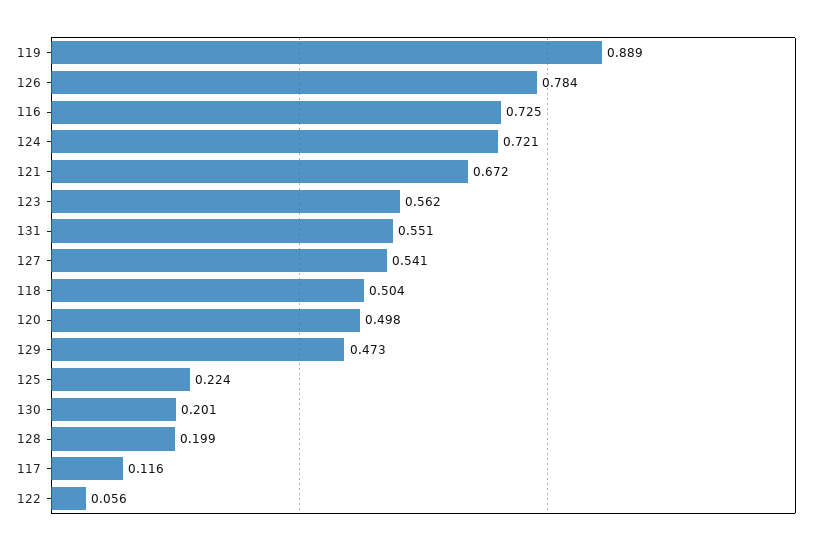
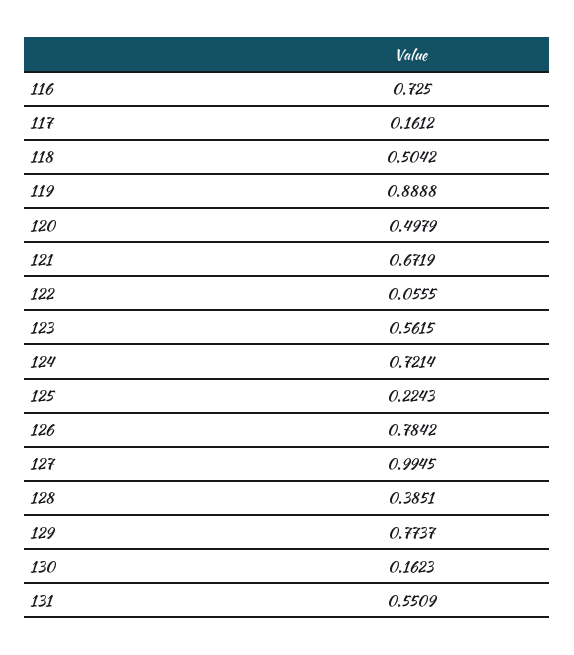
  {
    "119": 0.8888,
    "126": 0.7842,
    "116": 0.725,
    "124": 0.7214,
    "121": 0.6719,
    "123": 0.5615,
    "131": 0.5509,
-   "127": 0.541,
+   "127": 0.9945,
    "118": 0.5042,
    "120": 0.4979,
-   "129": 0.473,
+   "129": 0.7737,
    "125": 0.2243,
-   "130": 0.201,
+   "130": 0.1623,
-   "128": 0.199,
+   "128": 0.3851,
-   "117": 0.116,
+   "117": 0.1612,
    "122": 0.0555
  }

